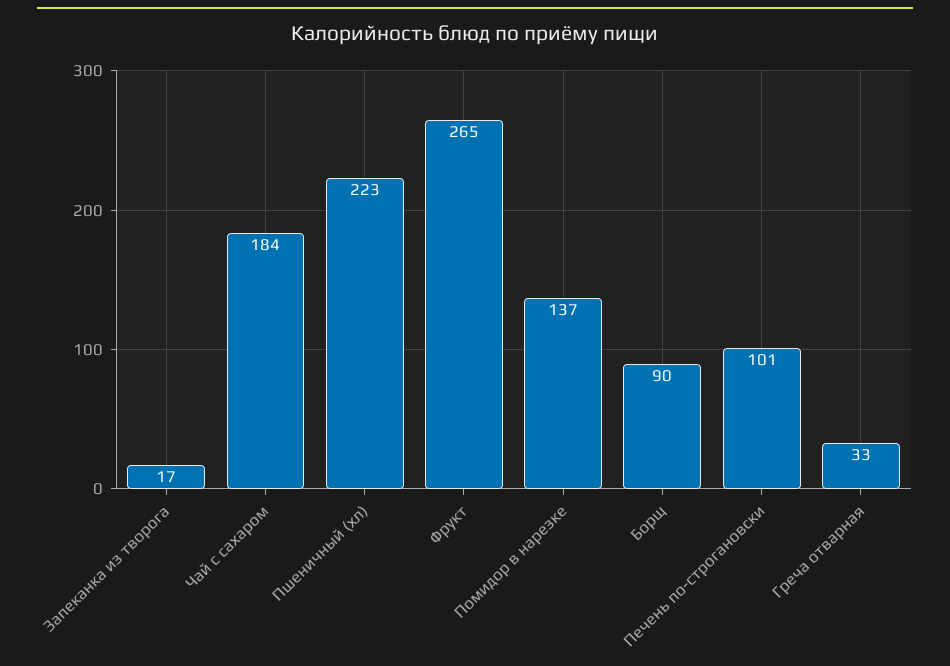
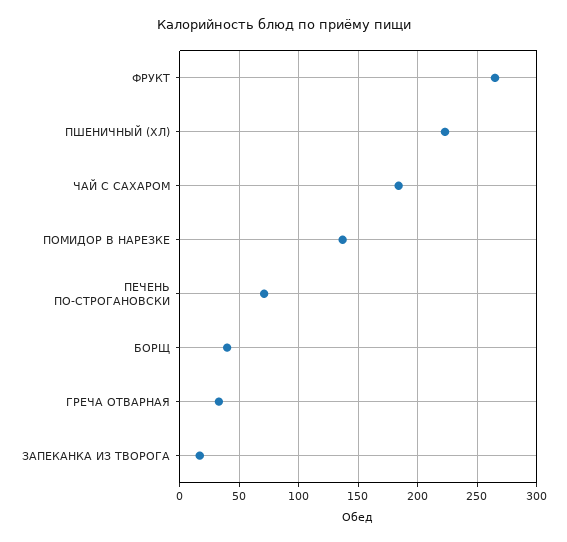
  {
    "Запеканка из творога": 17,
    "Чай с сахаром": 184,
    "Пшеничный (хл)": 223,
    "Фрукт": 265,
    "Помидор в нарезке": 137,
-   "Борщ": 90,
+   "Борщ": 40,
-   "Печень по-строгановски": 101,
+   "Печень по-строгановски": 70,
    "Греча отварная": 33
  }

